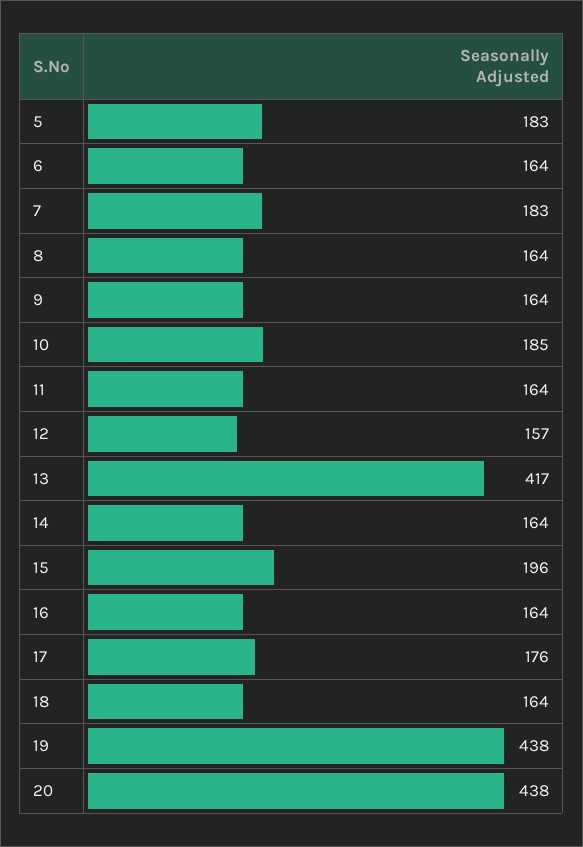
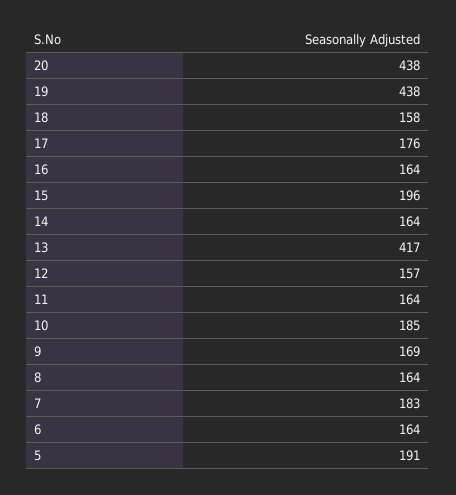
  {
-   "5": 183,
+   "5": 191,
    "6": 164,
    "7": 183,
    "8": 164,
-   "9": 164,
+   "9": 169,
    "10": 185,
    "11": 164,
    "12": 157,
    "13": 417,
    "14": 164,
    "15": 196,
    "16": 164,
    "17": 176,
-   "18": 164,
+   "18": 158,
    "19": 438,
    "20": 438
  }

